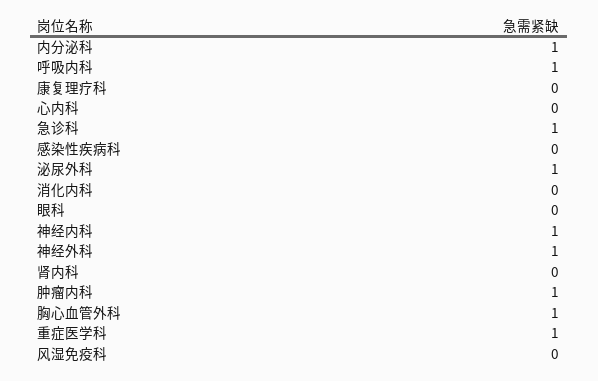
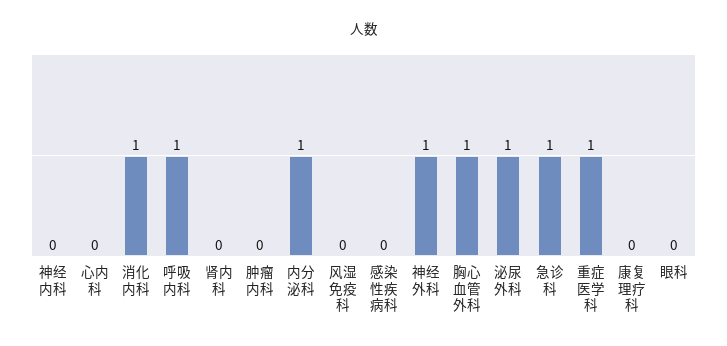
  {
    "内分泌科": 1,
    "呼吸内科": 1,
    "康复理疗科": 0,
    "心内科": 0,
    "急诊科": 1,
    "感染性疾病科": 0,
    "泌尿外科": 1,
-   "消化内科": 0,
+   "消化内科": 1,
    "眼科": 0,
-   "神经内科": 1,
+   "神经内科": 0,
    "神经外科": 1,
    "肾内科": 0,
-   "肿瘤内科": 1,
+   "肿瘤内科": 0,
    "胸心血管外科": 1,
    "重症医学科": 1,
    "风湿免疫科": 0
  }

